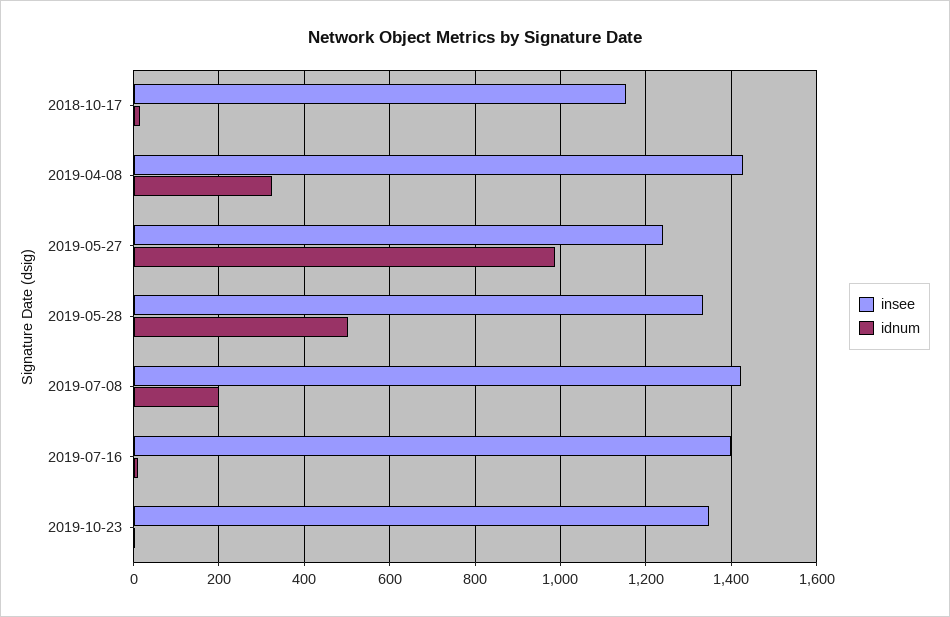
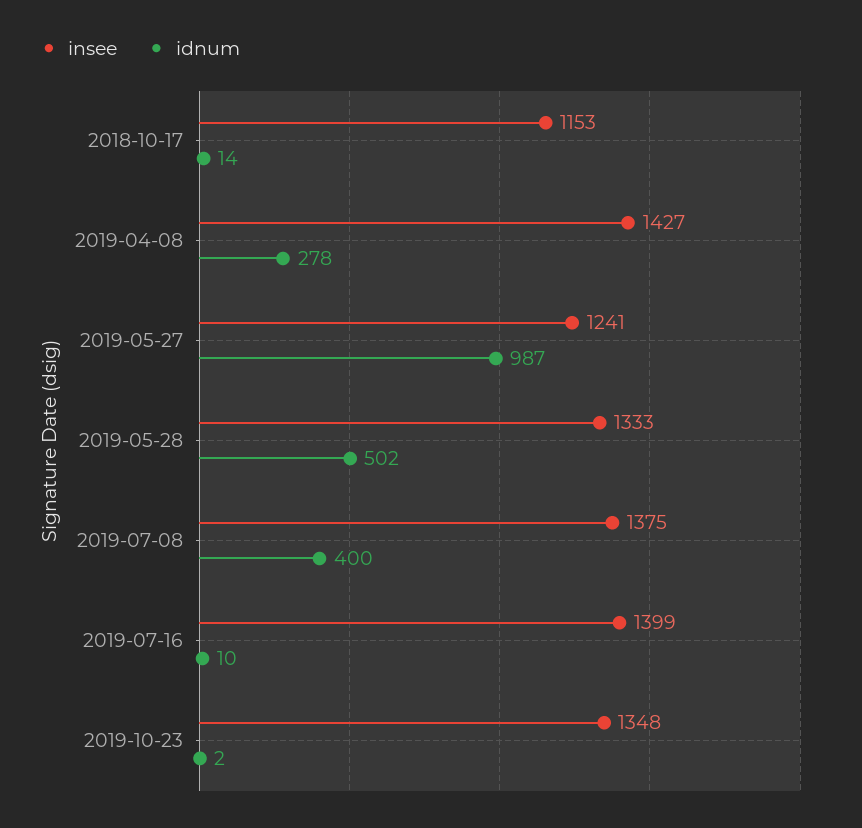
  {
    "insee": {
      "2018-10-17": 1153,
      "2019-04-08": 1427,
      "2019-05-27": 1241,
      "2019-05-28": 1333,
-     "2019-07-08": 1420,
+     "2019-07-08": 1375,
      "2019-07-16": 1399,
      "2019-10-23": 1348
    },
    "idnum": {
      "2018-10-17": 14,
-     "2019-04-08": 320,
+     "2019-04-08": 278,
      "2019-05-27": 987,
      "2019-05-28": 502,
-     "2019-07-08": 200,
+     "2019-07-08": 400,
      "2019-07-16": 10,
      "2019-10-23": 2
    }
  }

